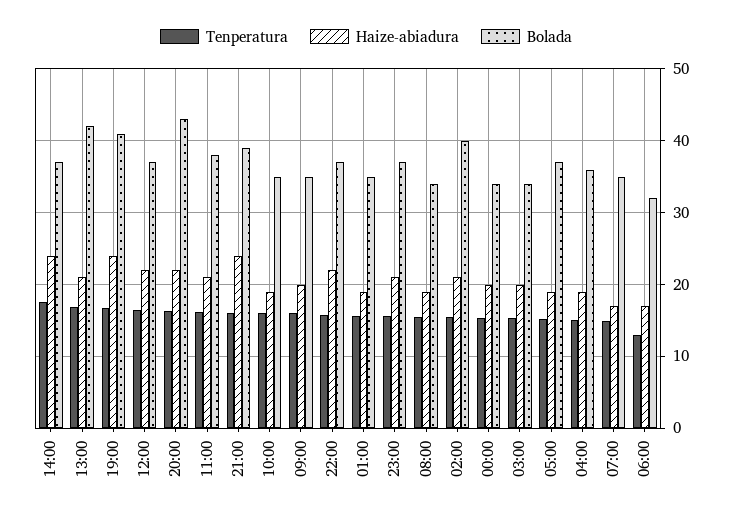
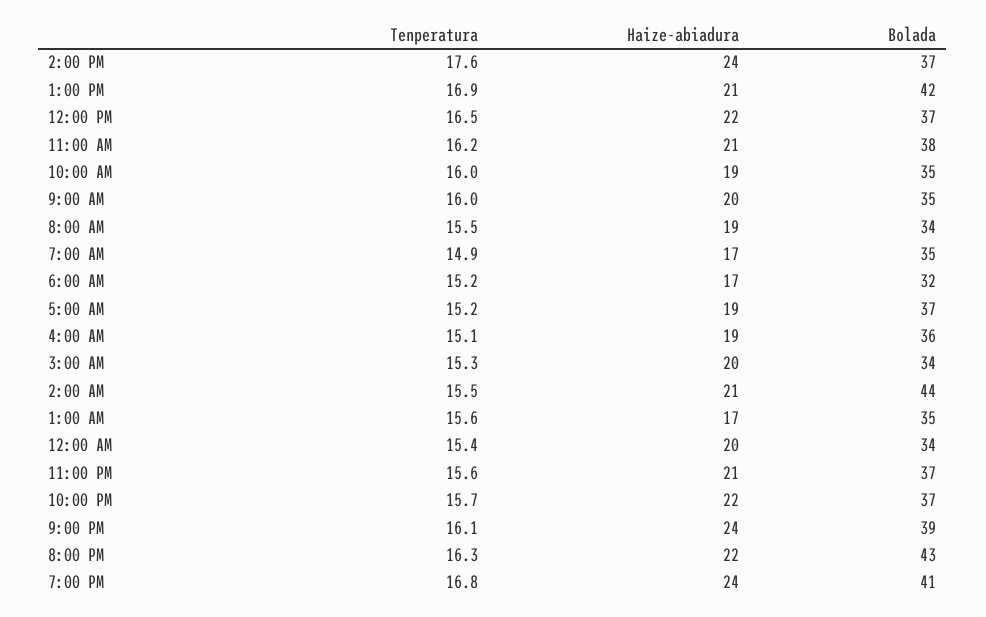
  {
    "Tenperatura": {
      "14:00": 17.6,
      "13:00": 16.9,
      "19:00": 16.8,
      "12:00": 16.5,
      "20:00": 16.3,
      "11:00": 16.2,
      "21:00": 16.1,
      "10:00": 16,
      "09:00": 16,
      "22:00": 15.7,
      "01:00": 15.6,
      "23:00": 15.6,
      "08:00": 15.5,
      "02:00": 15.5,
      "00:00": 15.4,
      "03:00": 15.3,
      "05:00": 15.2,
      "04:00": 15.1,
      "07:00": 14.9,
-     "06:00": 13
+     "06:00": 15.2
    },
    "Haize-abiadura": {
      "14:00": 24,
      "13:00": 21,
      "19:00": 24,
      "12:00": 22,
      "20:00": 22,
      "11:00": 21,
      "21:00": 24,
      "10:00": 19,
      "09:00": 20,
      "22:00": 22,
-     "01:00": 19,
+     "01:00": 17,
      "23:00": 21,
      "08:00": 19,
      "02:00": 21,
      "00:00": 20,
      "03:00": 20,
      "05:00": 19,
      "04:00": 19,
      "07:00": 17,
      "06:00": 17
    },
    "Bolada": {
      "14:00": 37,
      "13:00": 42,
      "19:00": 41,
      "12:00": 37,
      "20:00": 43,
      "11:00": 38,
      "21:00": 39,
      "10:00": 35,
      "09:00": 35,
      "22:00": 37,
      "01:00": 35,
      "23:00": 37,
      "08:00": 34,
-     "02:00": 40,
+     "02:00": 44,
      "00:00": 34,
      "03:00": 34,
      "05:00": 37,
      "04:00": 36,
      "07:00": 35,
      "06:00": 32
    }
  }

